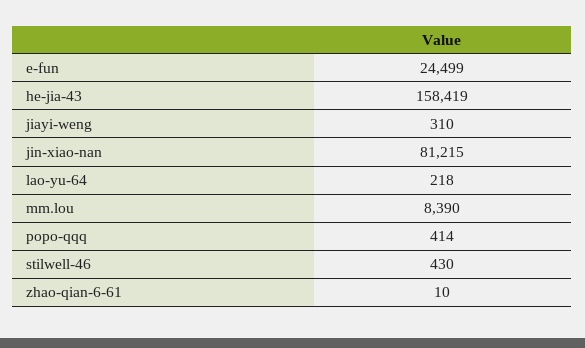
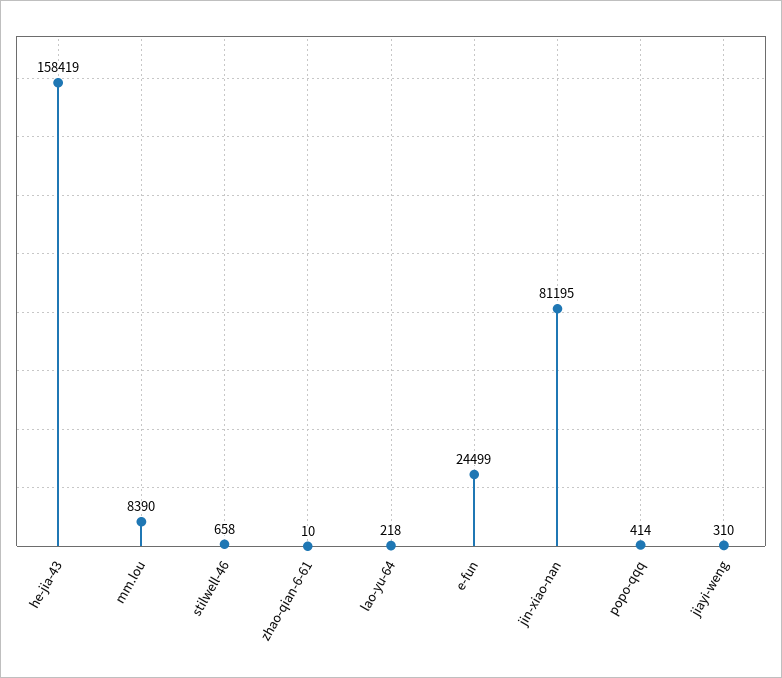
  {
    "e-fun": 24499,
    "he-jia-43": 158419,
    "jiayi-weng": 310,
-   "jin-xiao-nan": 81215,
+   "jin-xiao-nan": 81195,
    "lao-yu-64": 218,
    "mm.lou": 8390,
    "popo-qqq": 414,
-   "stilwell-46": 430,
+   "stilwell-46": 658,
    "zhao-qian-6-61": 10
  }

